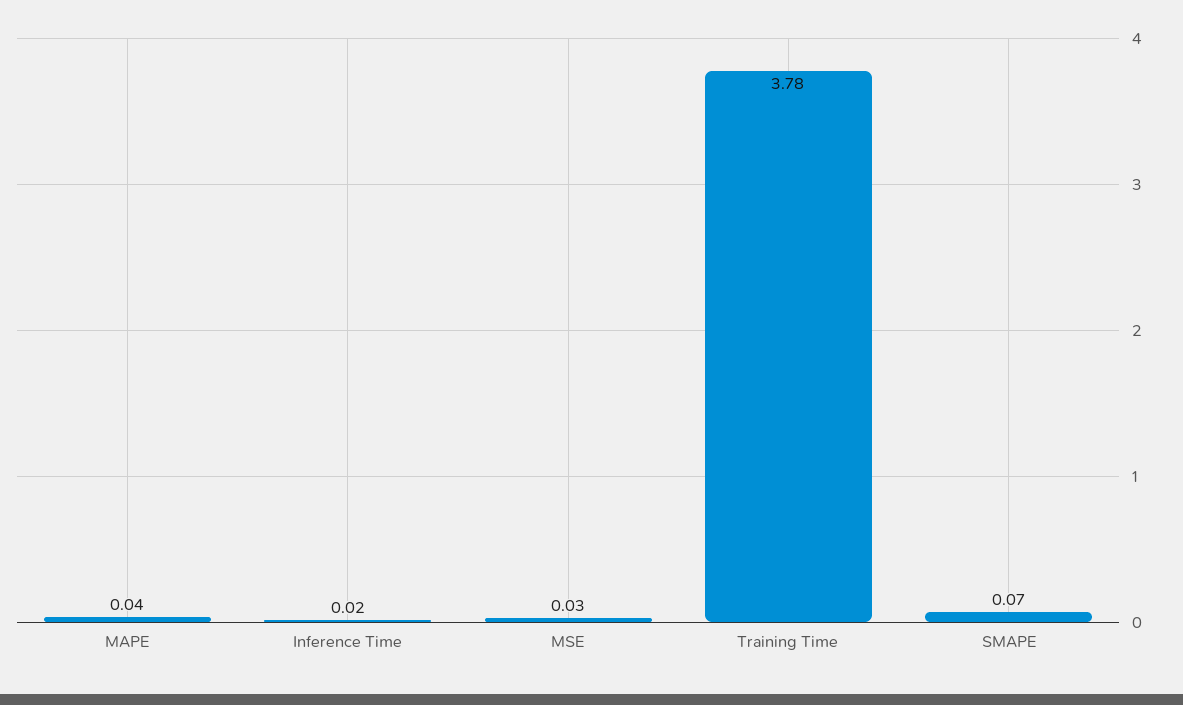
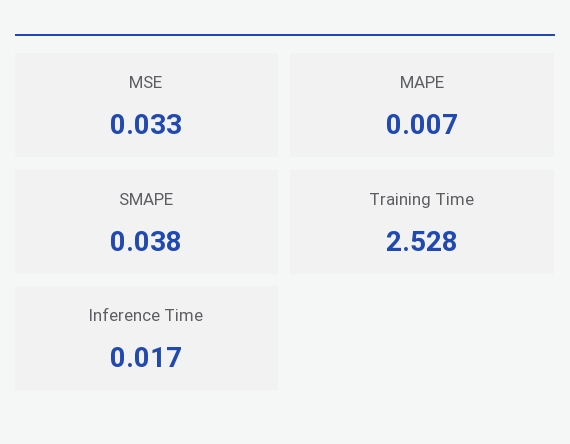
  {
-   "MAPE": 0.04,
+   "MAPE": 0.007,
    "Inference Time": 0.017,
    "MSE": 0.033,
-   "Training Time": 3.78,
+   "Training Time": 2.528,
-   "SMAPE": 0.07
+   "SMAPE": 0.038
  }

